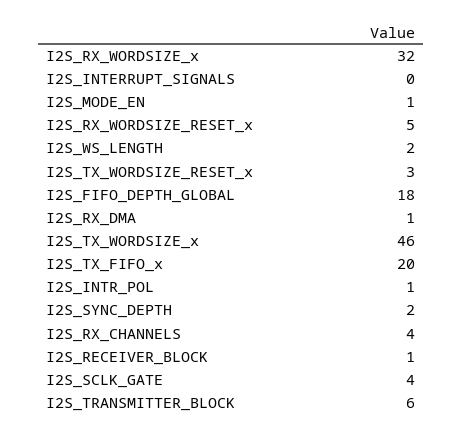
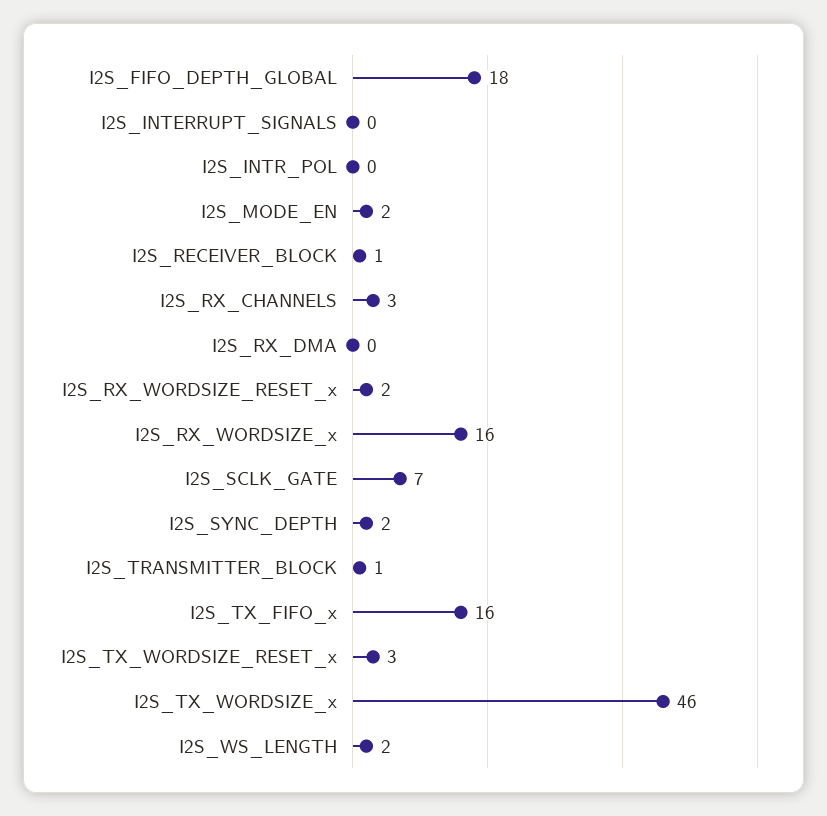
  {
-   "I2S_RX_WORDSIZE_x": 32,
+   "I2S_RX_WORDSIZE_x": 16,
    "I2S_INTERRUPT_SIGNALS": 0,
-   "I2S_MODE_EN": 1,
+   "I2S_MODE_EN": 2,
-   "I2S_RX_WORDSIZE_RESET_x": 5,
+   "I2S_RX_WORDSIZE_RESET_x": 2,
    "I2S_WS_LENGTH": 2,
    "I2S_TX_WORDSIZE_RESET_x": 3,
    "I2S_FIFO_DEPTH_GLOBAL": 18,
-   "I2S_RX_DMA": 1,
+   "I2S_RX_DMA": 0,
    "I2S_TX_WORDSIZE_x": 46,
-   "I2S_TX_FIFO_x": 20,
+   "I2S_TX_FIFO_x": 16,
-   "I2S_INTR_POL": 1,
+   "I2S_INTR_POL": 0,
    "I2S_SYNC_DEPTH": 2,
-   "I2S_RX_CHANNELS": 4,
+   "I2S_RX_CHANNELS": 3,
    "I2S_RECEIVER_BLOCK": 1,
-   "I2S_SCLK_GATE": 4,
+   "I2S_SCLK_GATE": 7,
-   "I2S_TRANSMITTER_BLOCK": 6
+   "I2S_TRANSMITTER_BLOCK": 1
  }

